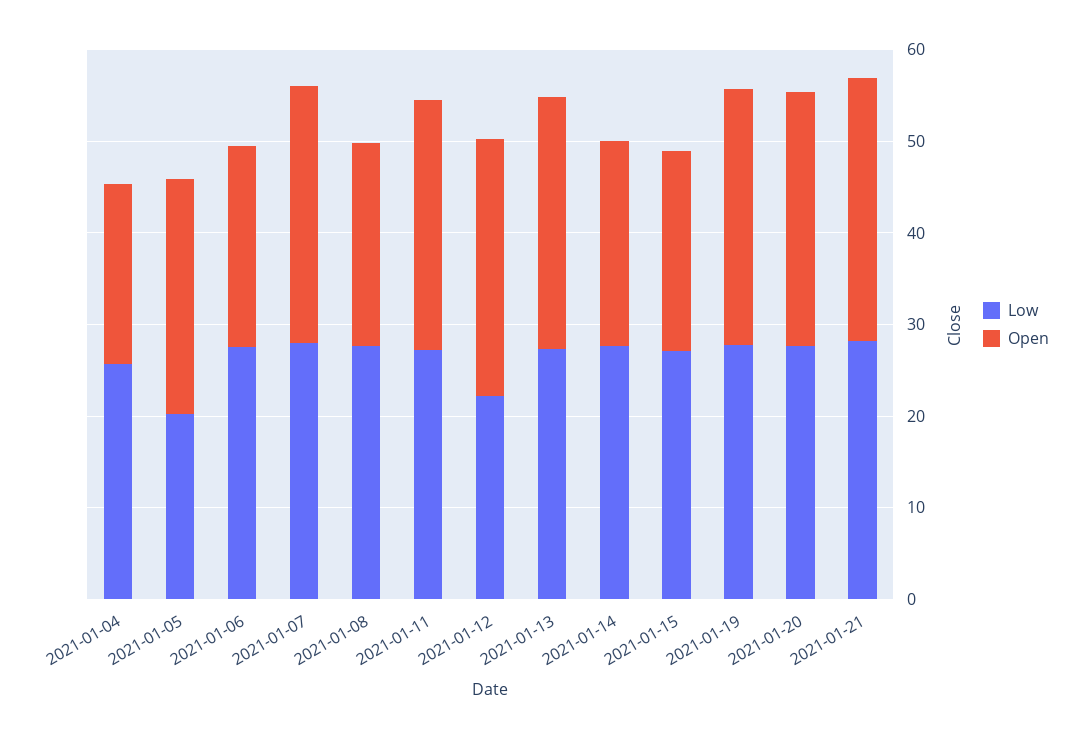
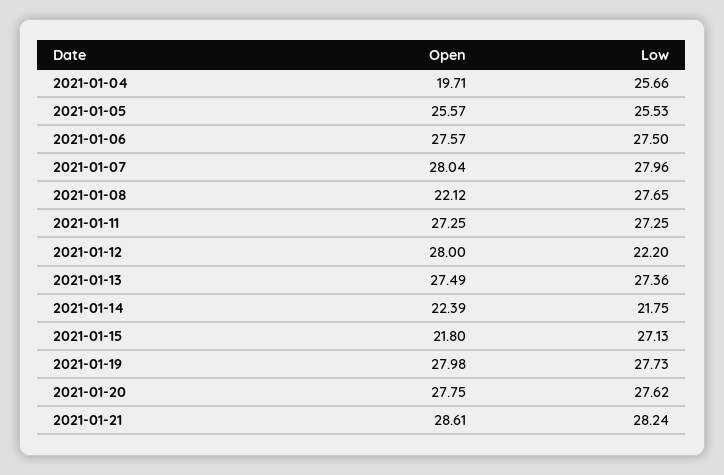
  {
    "Low": {
      "2021-01-04": 25.66,
-     "2021-01-05": 20,
+     "2021-01-05": 25.53,
      "2021-01-06": 27.5,
      "2021-01-07": 27.96,
      "2021-01-08": 27.65,
      "2021-01-11": 27.25,
      "2021-01-12": 22.2,
      "2021-01-13": 27.36,
-     "2021-01-14": 28,
+     "2021-01-14": 21.75,
      "2021-01-15": 27.13,
      "2021-01-19": 27.73,
      "2021-01-20": 27.62,
      "2021-01-21": 28.24
    },
    "Open": {
      "2021-01-04": 19.71,
      "2021-01-05": 25.57,
-     "2021-01-06": 22,
+     "2021-01-06": 27.57,
      "2021-01-07": 28.04,
      "2021-01-08": 22.12,
      "2021-01-11": 27.25,
      "2021-01-12": 28,
      "2021-01-13": 27.49,
      "2021-01-14": 22.39,
      "2021-01-15": 21.8,
      "2021-01-19": 27.98,
      "2021-01-20": 27.75,
      "2021-01-21": 28.61
    }
  }

